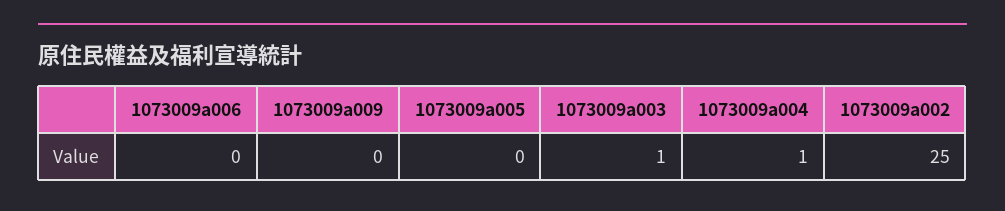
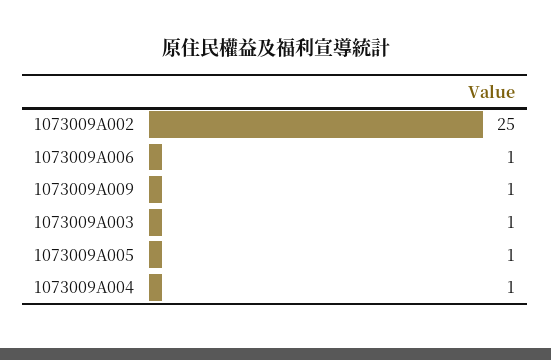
  {
-   "1073009a006": 0,
+   "1073009a006": 1,
-   "1073009a009": 0,
+   "1073009a009": 1,
-   "1073009a005": 0,
+   "1073009a005": 1,
    "1073009a003": 1,
    "1073009a004": 1,
    "1073009a002": 25
  }

